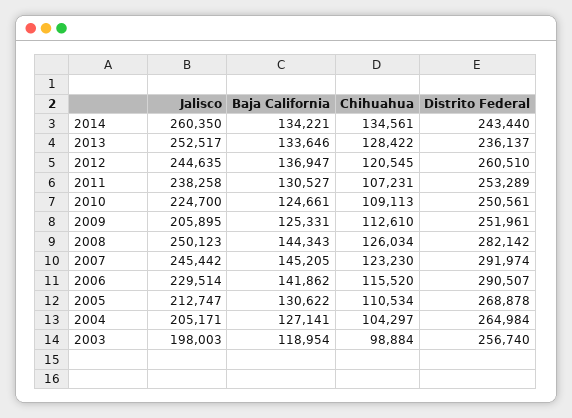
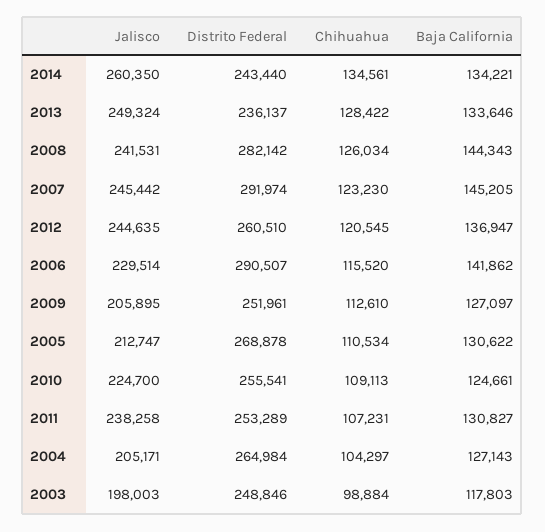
  {
    "Jalisco": {
      "2014": 260350,
-     "2013": 252517,
+     "2013": 249324,
      "2012": 244635,
      "2011": 238258,
      "2010": 224700,
      "2009": 205895,
-     "2008": 250123,
+     "2008": 241531,
      "2007": 245442,
      "2006": 229514,
      "2005": 212747,
      "2004": 205171,
      "2003": 198003
    },
    "Baja California": {
      "2014": 134221,
      "2013": 133646,
      "2012": 136947,
-     "2011": 130527,
+     "2011": 130827,
      "2010": 124661,
-     "2009": 125331,
+     "2009": 127097,
      "2008": 144343,
      "2007": 145205,
      "2006": 141862,
      "2005": 130622,
-     "2004": 127141,
+     "2004": 127143,
-     "2003": 118954
+     "2003": 117803
    },
    "Chihuahua": {
      "2014": 134561,
      "2013": 128422,
      "2012": 120545,
      "2011": 107231,
      "2010": 109113,
      "2009": 112610,
      "2008": 126034,
      "2007": 123230,
      "2006": 115520,
      "2005": 110534,
      "2004": 104297,
      "2003": 98884
    },
    "Distrito Federal": {
      "2014": 243440,
      "2013": 236137,
      "2012": 260510,
      "2011": 253289,
-     "2010": 250561,
+     "2010": 255541,
      "2009": 251961,
      "2008": 282142,
      "2007": 291974,
      "2006": 290507,
      "2005": 268878,
      "2004": 264984,
-     "2003": 256740
+     "2003": 248846
    }
  }

